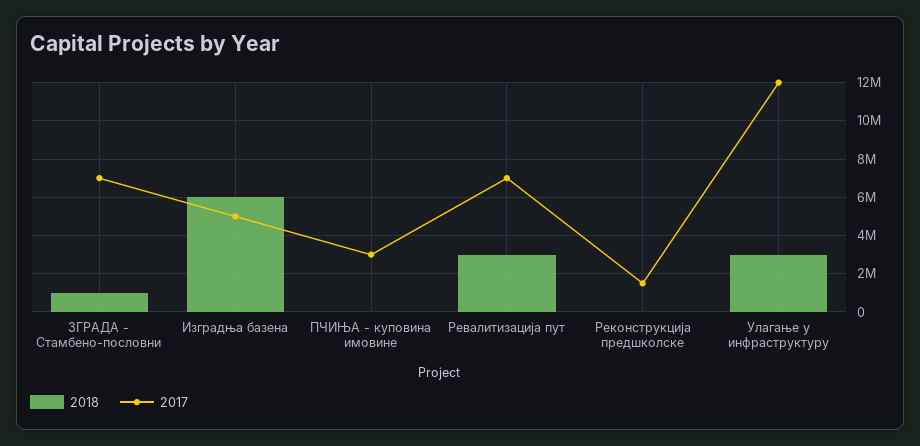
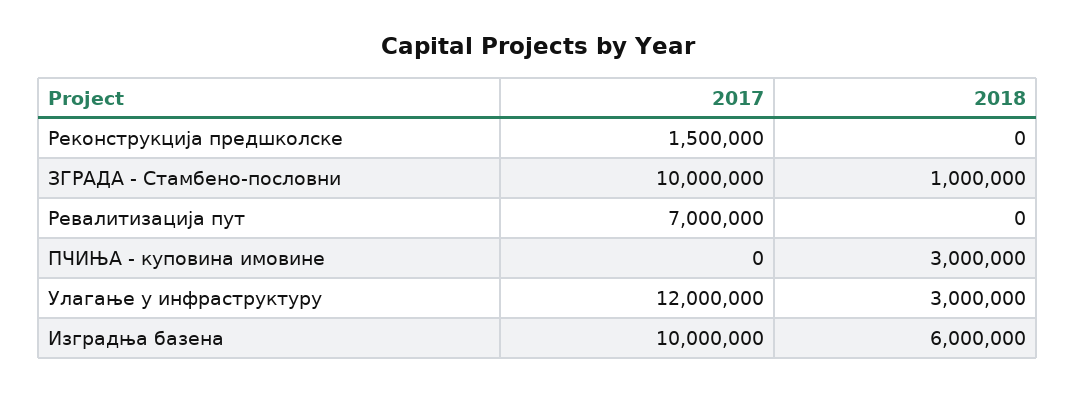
  {
    "2018": {
      "ЗГРАДА - Стамбено-пословни": 1000000,
      "Изградња базена": 6000000,
-     "ПЧИЊА - куповина имовине": 0,
+     "ПЧИЊА - куповина имовине": 3000000,
-     "Ревалитизација пут": 3000000,
+     "Ревалитизација пут": 0,
      "Реконструкција предшколске": 0,
      "Улагање у инфраструктуру": 3000000
    },
    "2017": {
-     "ЗГРАДА - Стамбено-пословни": 7000000,
+     "ЗГРАДА - Стамбено-пословни": 10000000,
-     "Изградња базена": 5000000,
+     "Изградња базена": 10000000,
-     "ПЧИЊА - куповина имовине": 3000000,
+     "ПЧИЊА - куповина имовине": 0,
      "Ревалитизација пут": 7000000,
      "Реконструкција предшколске": 1500000,
      "Улагање у инфраструктуру": 12000000
    }
  }

